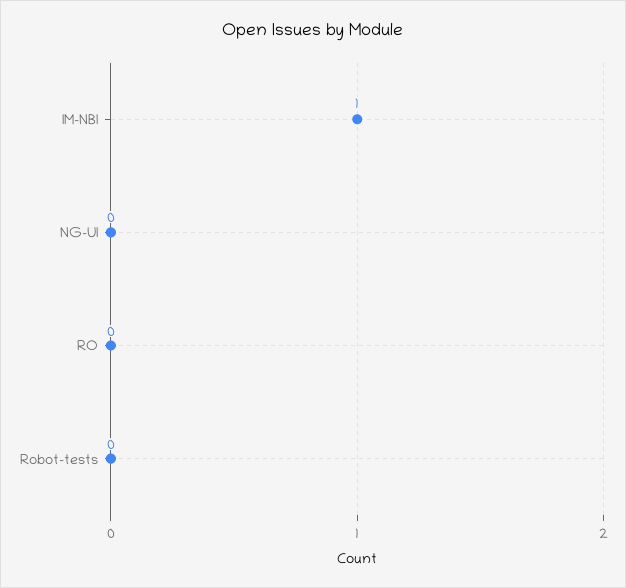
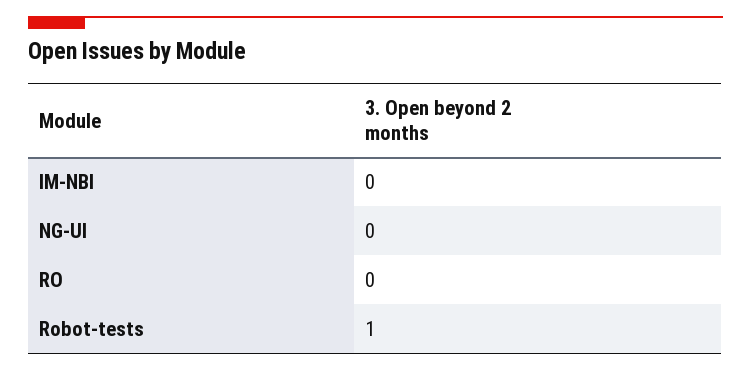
  {
-   "IM-NBI": 1,
+   "IM-NBI": 0,
    "NG-UI": 0,
    "RO": 0,
-   "Robot-tests": 0
+   "Robot-tests": 1
  }

